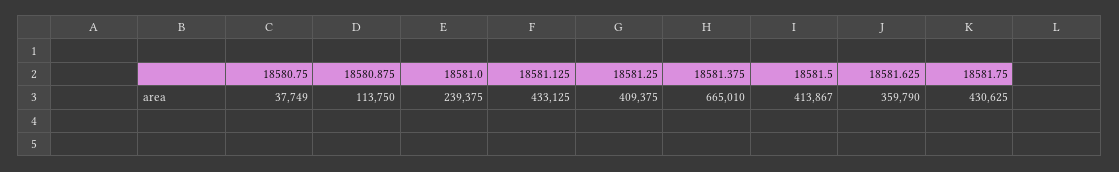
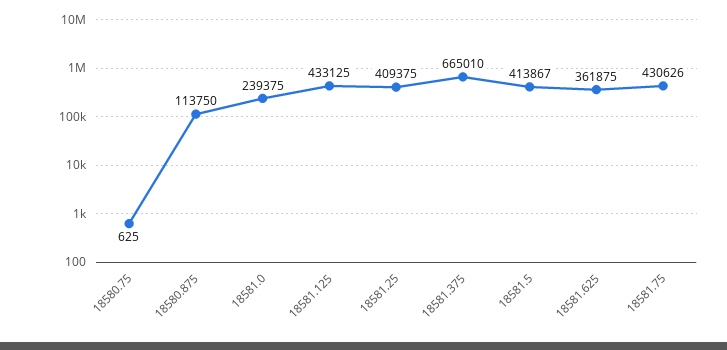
  {
-   "18580.75": 37749,
+   "18580.75": 625,
    "18580.875": 113750,
    "18581.0": 239375,
    "18581.125": 433125,
    "18581.25": 409375,
    "18581.375": 665010,
    "18581.5": 413867,
-   "18581.625": 359790,
+   "18581.625": 361875,
-   "18581.75": 430625
+   "18581.75": 430626
  }

